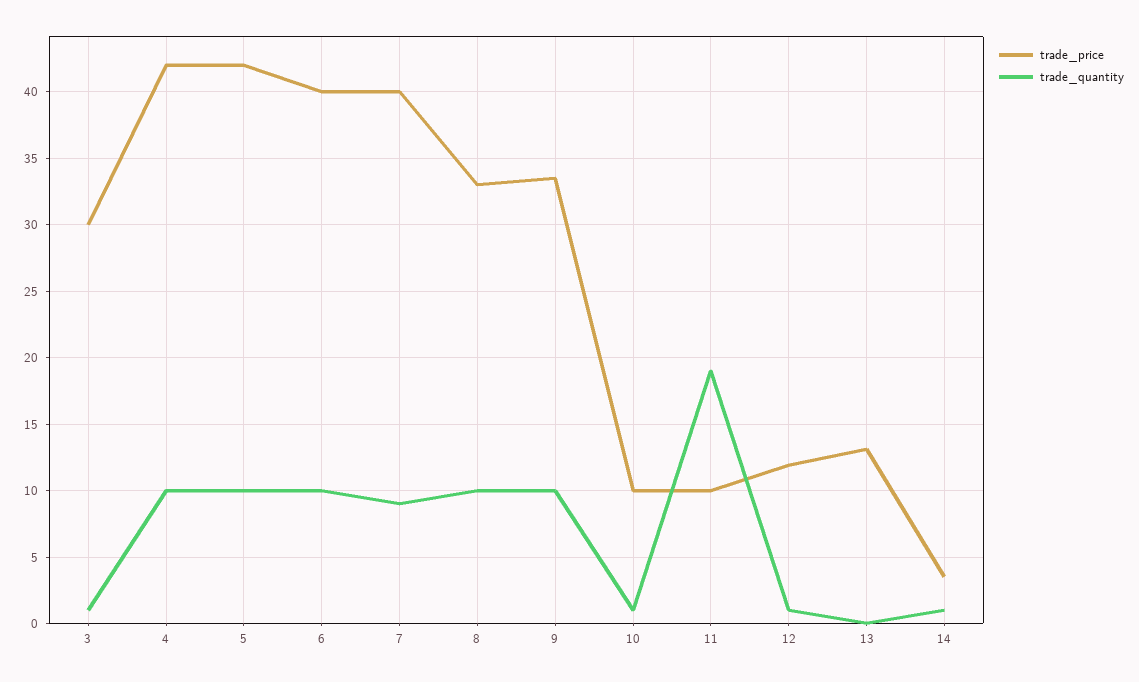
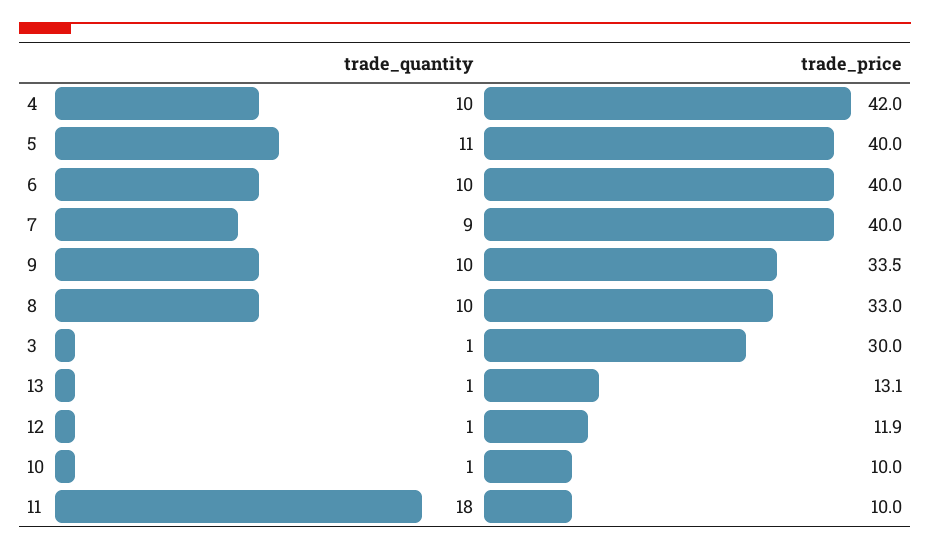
  {
    "trade_price": {
      "3": 30,
      "4": 42,
-     "5": 42,
+     "5": 40,
      "6": 40,
      "7": 40,
      "8": 33,
      "9": 33.5,
      "10": 10,
      "11": 10,
      "12": 11.9,
-     "13": 13.1,
+     "13": 13.1
-     "14": 3.5
    },
    "trade_quantity": {
      "3": 1,
      "4": 10,
-     "5": 10,
+     "5": 11,
      "6": 10,
      "7": 9,
      "8": 10,
      "9": 10,
      "10": 1,
-     "11": 19,
+     "11": 18,
      "12": 1,
-     "13": 0,
+     "13": 1
-     "14": 1
    }
  }

